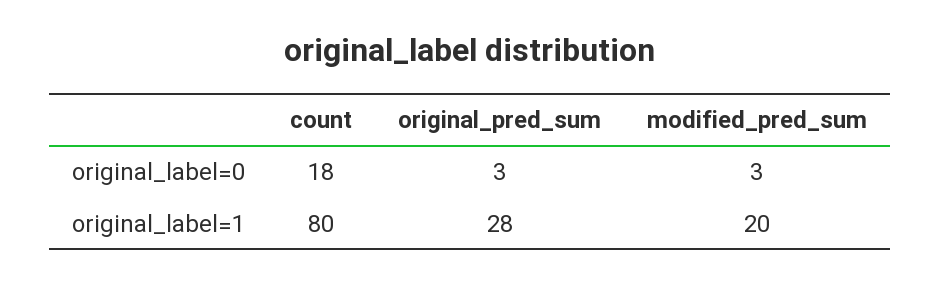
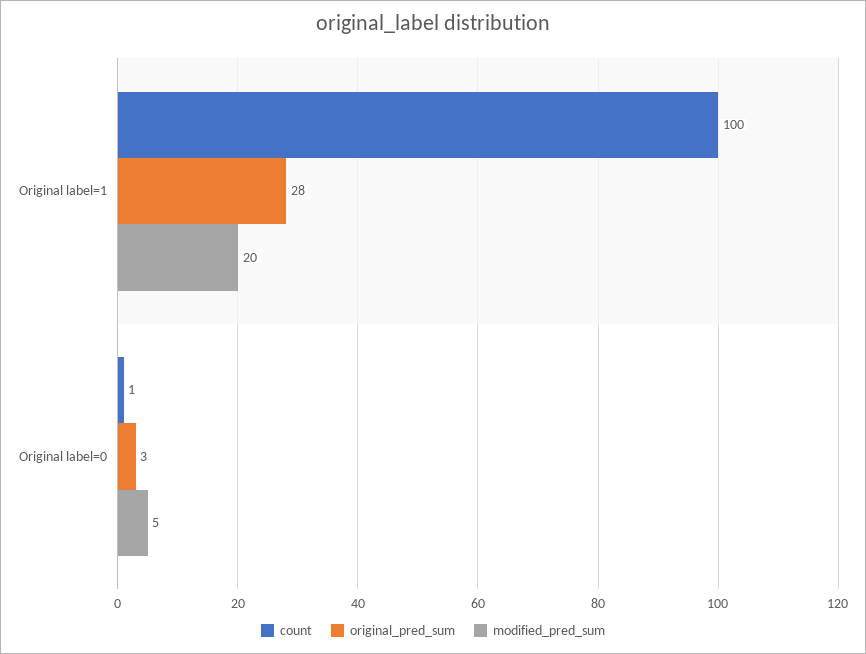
  {
    "count": {
-     "original_label=0": 18,
+     "original_label=0": 1,
-     "original_label=1": 80
+     "original_label=1": 100
    },
    "original_pred_sum": {
      "original_label=0": 3,
      "original_label=1": 28
    },
    "modified_pred_sum": {
-     "original_label=0": 3,
+     "original_label=0": 5,
      "original_label=1": 20
    }
  }

